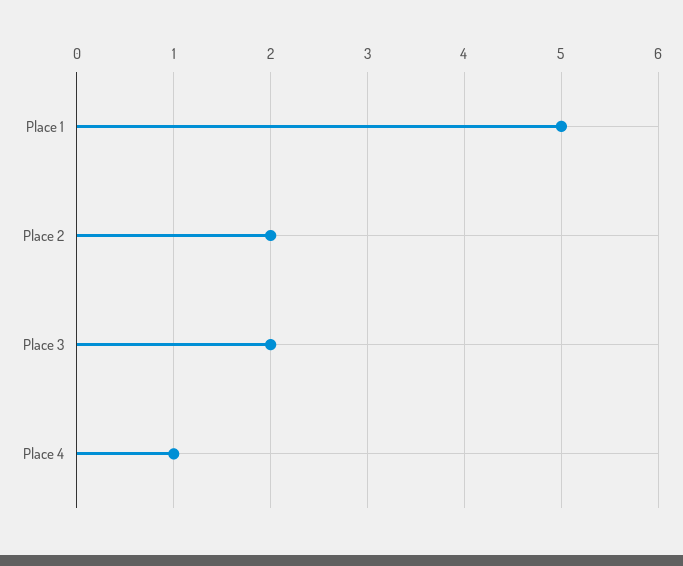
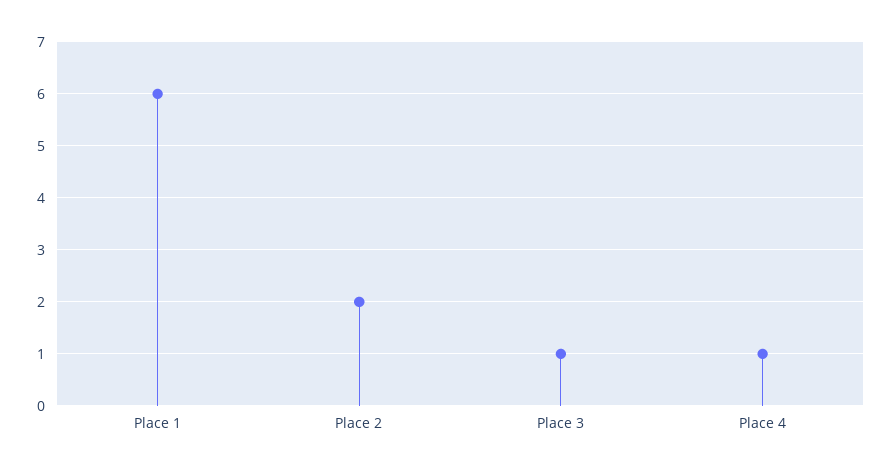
  {
-   "Place 1": 5,
+   "Place 1": 6,
    "Place 2": 2,
-   "Place 3": 2,
+   "Place 3": 1,
    "Place 4": 1
  }

